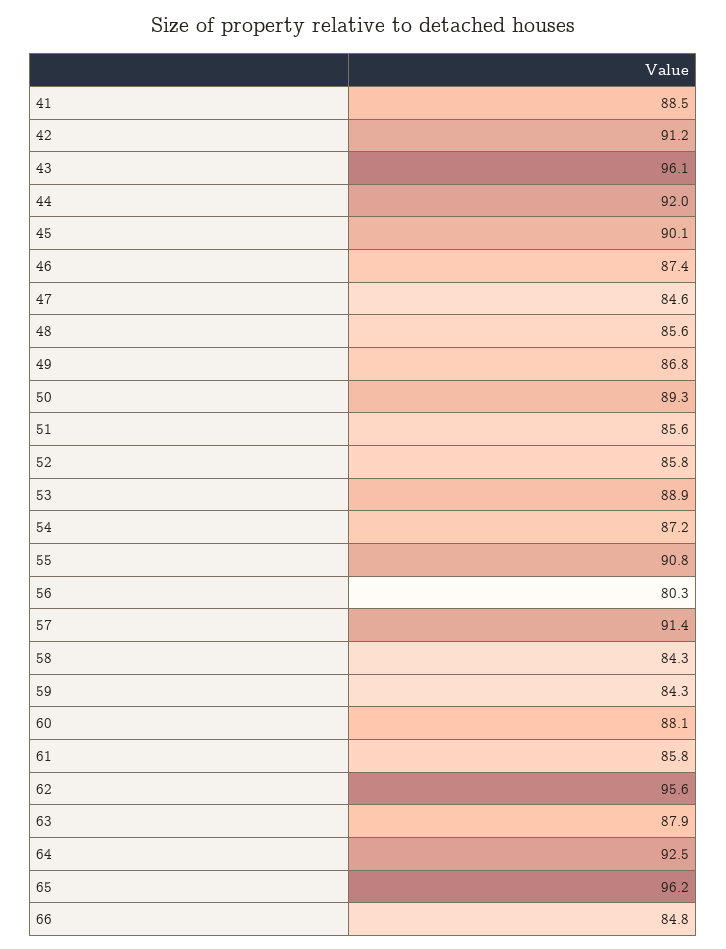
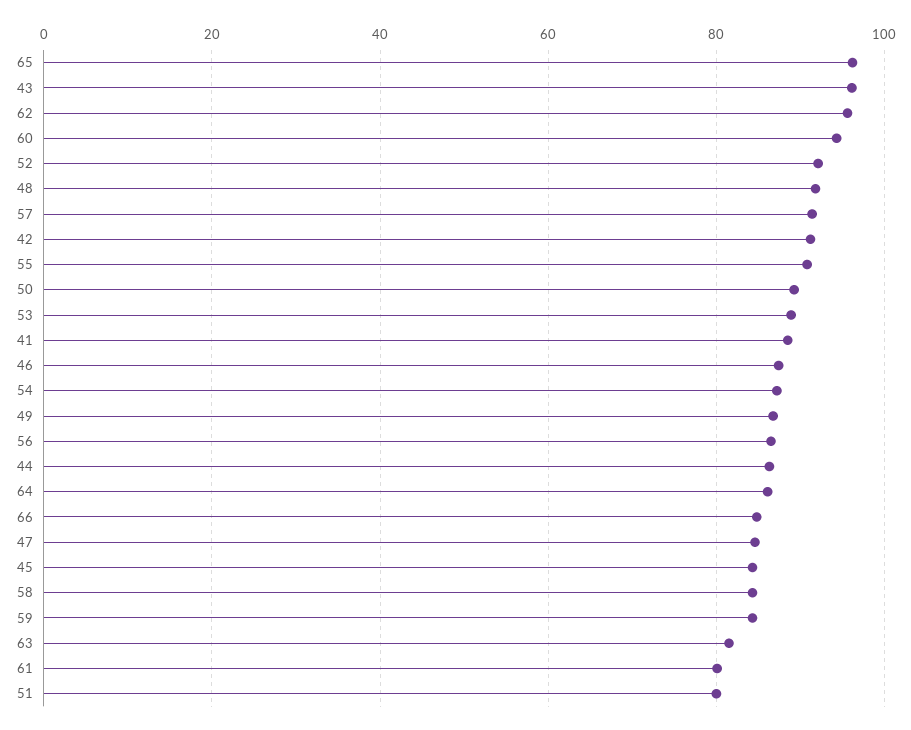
  {
    "41": 88.5,
    "42": 91.2,
    "43": 96.1,
-   "44": 92,
+   "44": 86,
-   "45": 90.1,
+   "45": 84,
    "46": 87.4,
    "47": 84.6,
-   "48": 85.6,
+   "48": 92,
    "49": 86.8,
    "50": 89.3,
-   "51": 85.6,
+   "51": 80,
-   "52": 85.8,
+   "52": 92,
    "53": 88.9,
    "54": 87.2,
    "55": 90.8,
-   "56": 80.3,
+   "56": 86,
    "57": 91.4,
    "58": 84.3,
    "59": 84.3,
-   "60": 88.1,
+   "60": 94,
-   "61": 85.8,
+   "61": 80,
    "62": 95.6,
-   "63": 87.9,
+   "63": 82,
-   "64": 92.5,
+   "64": 86,
    "65": 96.2,
    "66": 84.8
  }

